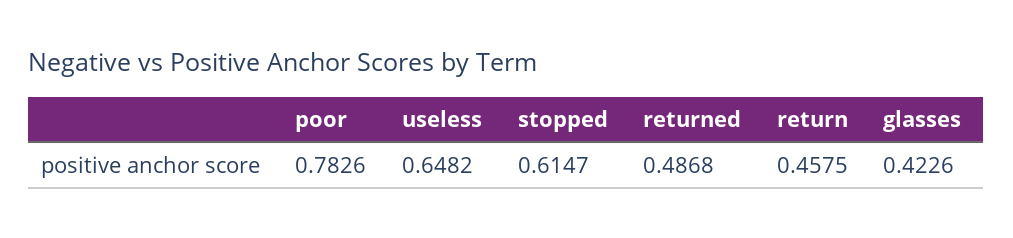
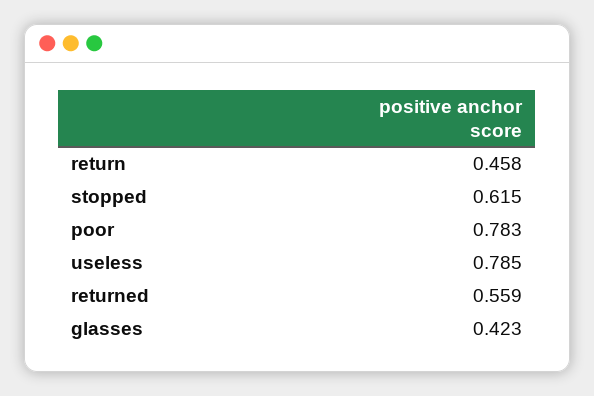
  {
    "poor": 0.7826,
-   "useless": 0.6482,
+   "useless": 0.785,
    "stopped": 0.6147,
-   "returned": 0.4868,
+   "returned": 0.559,
    "return": 0.4575,
    "glasses": 0.4226
  }

